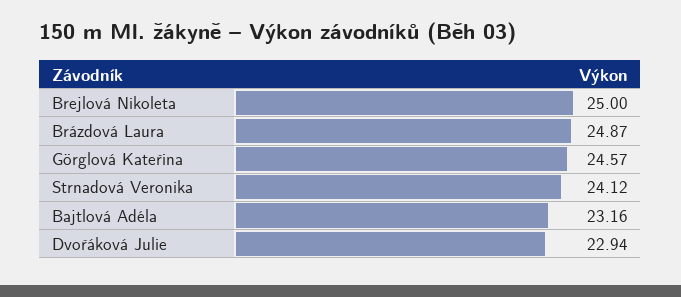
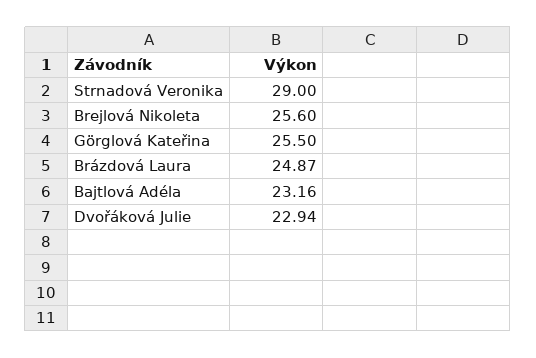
  {
-   "Brejlová Nikoleta": 25,
+   "Brejlová Nikoleta": 25.6,
    "Brázdová Laura": 24.87,
-   "Görglová Kateřina": 24.57,
+   "Görglová Kateřina": 25.5,
-   "Strnadová Veronika": 24.12,
+   "Strnadová Veronika": 29,
    "Bajtlová Adéla": 23.16,
    "Dvořáková Julie": 22.94
  }

